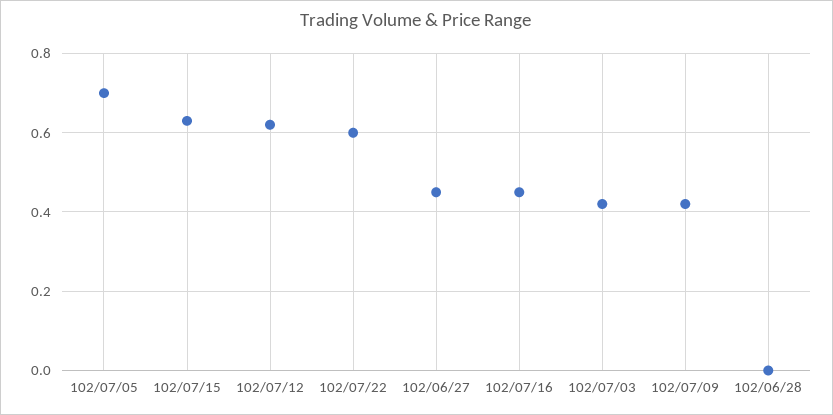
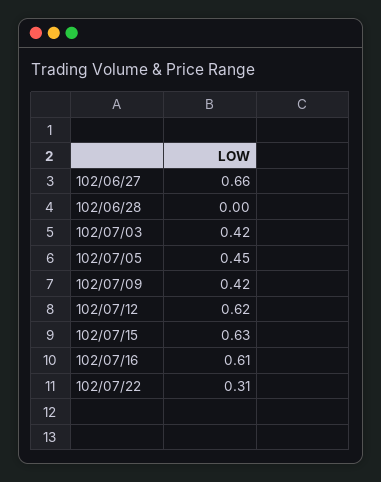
  {
-   "102/07/05": 0.7,
+   "102/07/05": 0.45,
    "102/07/15": 0.63,
    "102/07/12": 0.62,
-   "102/07/22": 0.6,
+   "102/07/22": 0.31,
-   "102/06/27": 0.45,
+   "102/06/27": 0.66,
-   "102/07/16": 0.45,
+   "102/07/16": 0.61,
    "102/07/03": 0.42,
    "102/07/09": 0.42,
    "102/06/28": 0
  }

